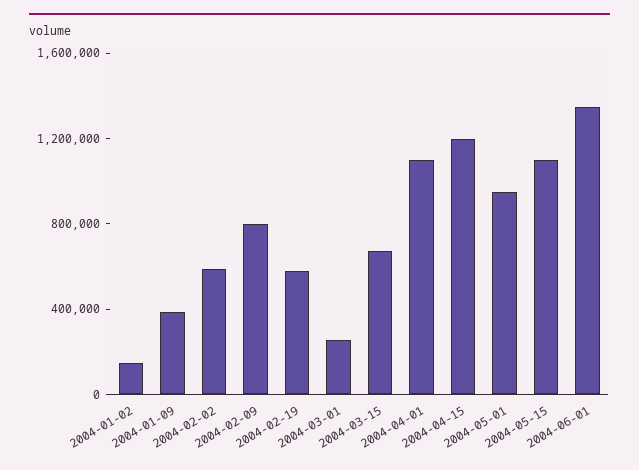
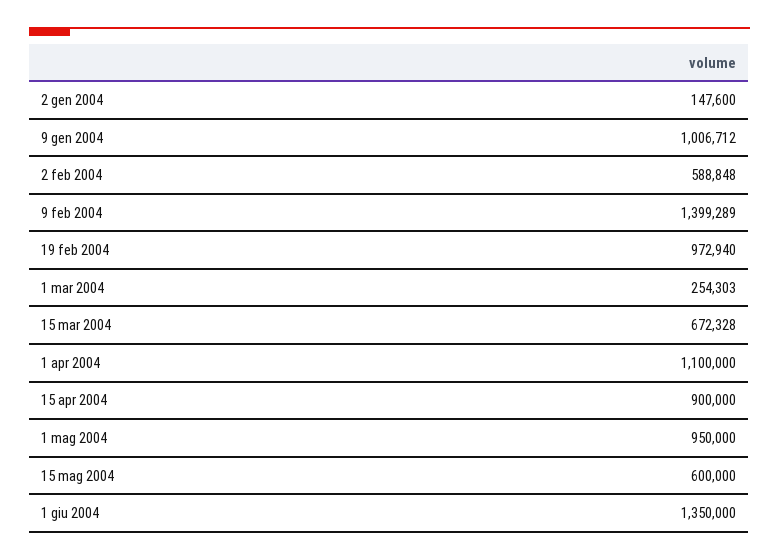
  {
    "2004-01-02": 147600,
-   "2004-01-09": 400000,
+   "2004-01-09": 1006712,
    "2004-02-02": 588848,
-   "2004-02-09": 800000,
+   "2004-02-09": 1399289,
-   "2004-02-19": 600000,
+   "2004-02-19": 972940,
    "2004-03-01": 254303,
    "2004-03-15": 672328,
    "2004-04-01": 1100000,
-   "2004-04-15": 1200000,
+   "2004-04-15": 900000,
    "2004-05-01": 950000,
-   "2004-05-15": 1100000,
+   "2004-05-15": 600000,
    "2004-06-01": 1350000
  }

